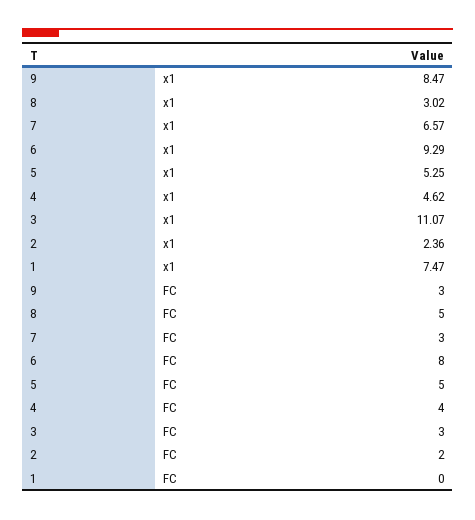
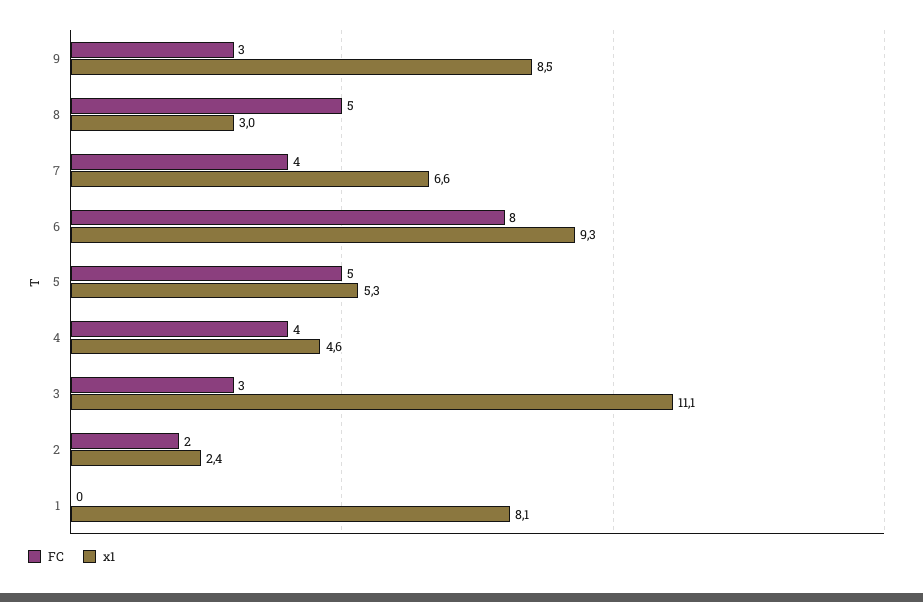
  {
    "x1": {
      "9": 8.47,
      "8": 3.02,
      "7": 6.57,
      "6": 9.29,
      "5": 5.25,
      "4": 4.62,
      "3": 11.07,
      "2": 2.36,
-     "1": 7.47
+     "1": 8.1
    },
    "FC": {
      "9": 3,
      "8": 5,
-     "7": 3,
+     "7": 4,
      "6": 8,
      "5": 5,
      "4": 4,
      "3": 3,
      "2": 2,
      "1": 0
    }
  }

